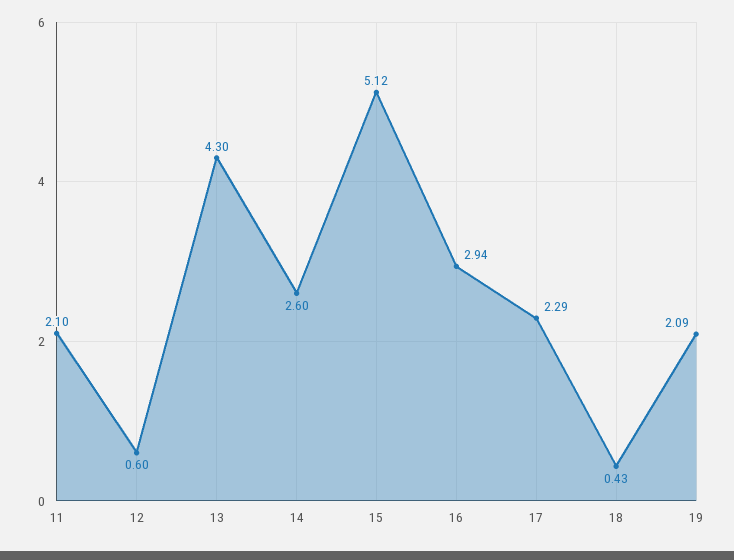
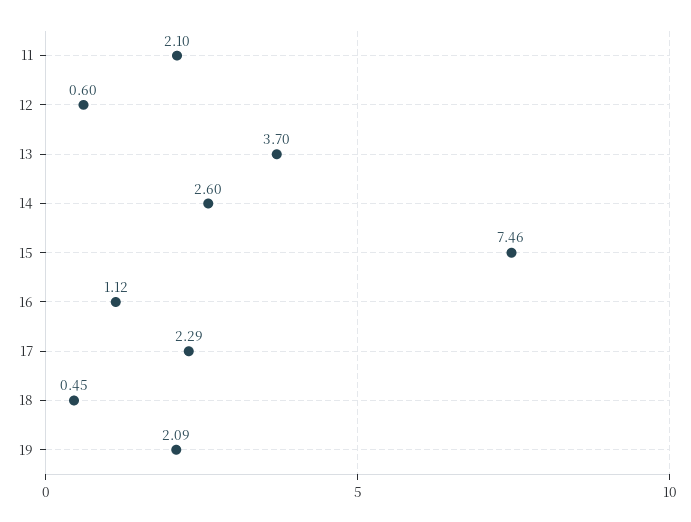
  {
    "11": 2.1,
    "12": 0.6,
-   "13": 4.3,
+   "13": 3.7,
    "14": 2.6,
-   "15": 5.12,
+   "15": 7.46,
-   "16": 2.94,
+   "16": 1.12,
    "17": 2.29,
-   "18": 0.43,
+   "18": 0.45,
    "19": 2.09
  }

